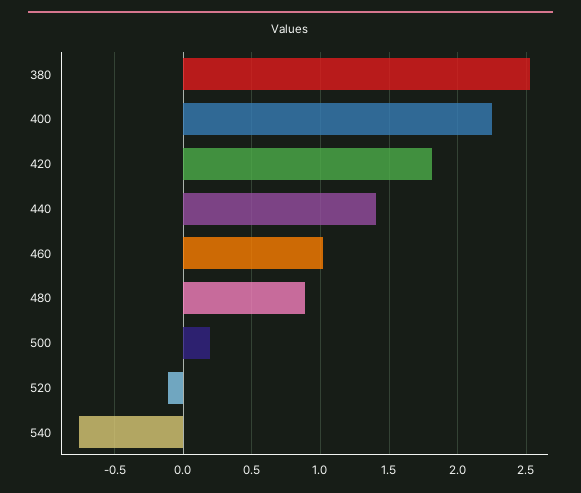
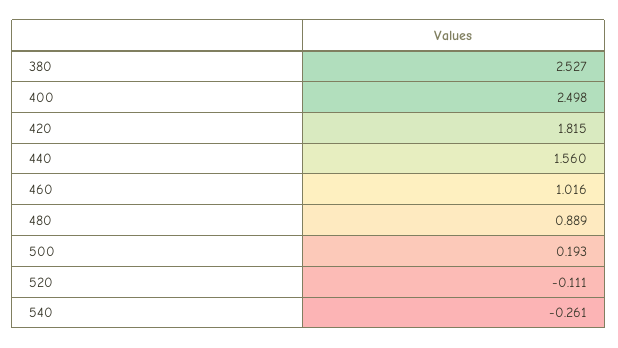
  {
    "380": 2.527,
-   "400": 2.25,
+   "400": 2.498,
    "420": 1.815,
-   "440": 1.4,
+   "440": 1.56,
    "460": 1.016,
    "480": 0.889,
    "500": 0.193,
    "520": -0.111,
-   "540": -0.75
+   "540": -0.261
  }

